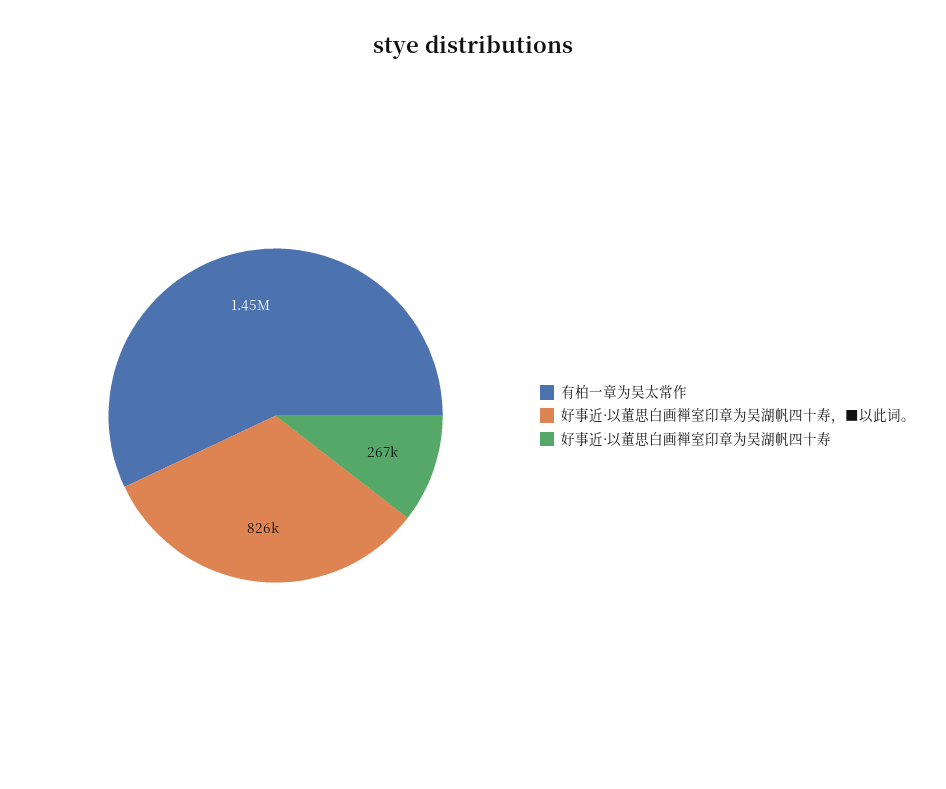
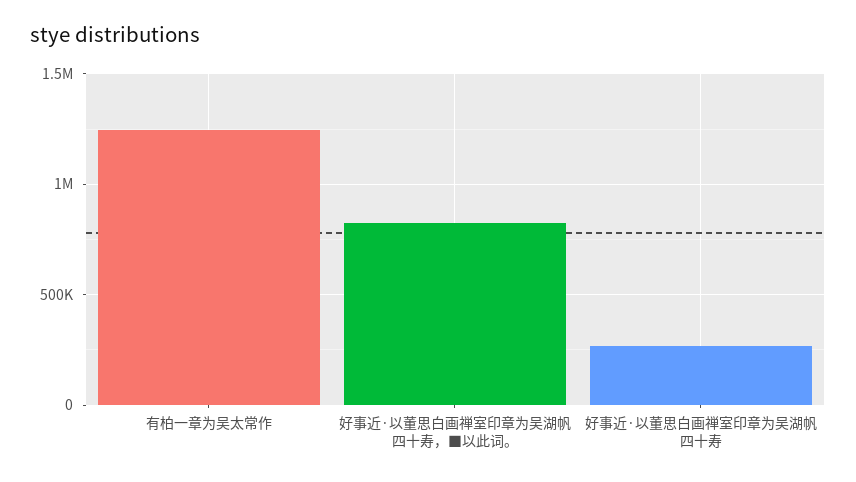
  {
-   "有柏一章为吴太常作": 1450000,
+   "有柏一章为吴太常作": 1250000,
    "好事近·以董思白画禅室印章为吴湖帆四十寿，■以此词。": 826000,
    "好事近·以董思白画禅室印章为吴湖帆四十寿": 267000
  }

